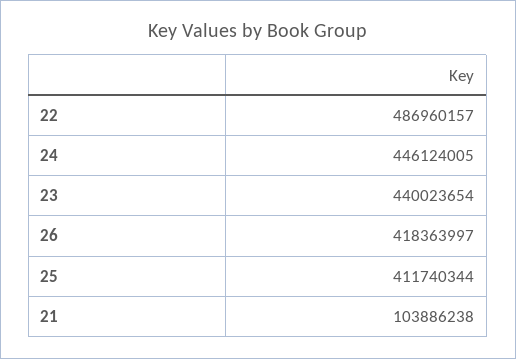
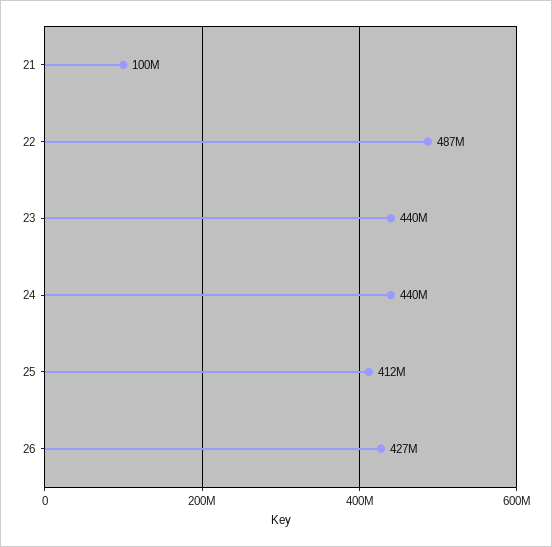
  {
    "22": 486960157,
-   "24": 446124005,
+   "24": 440000000,
    "23": 440023654,
-   "26": 418363997,
+   "26": 427000000,
    "25": 411740344,
-   "21": 103886238
+   "21": 100000000
  }

